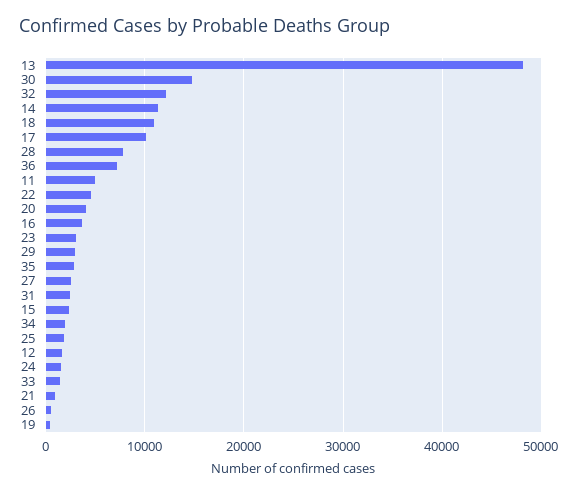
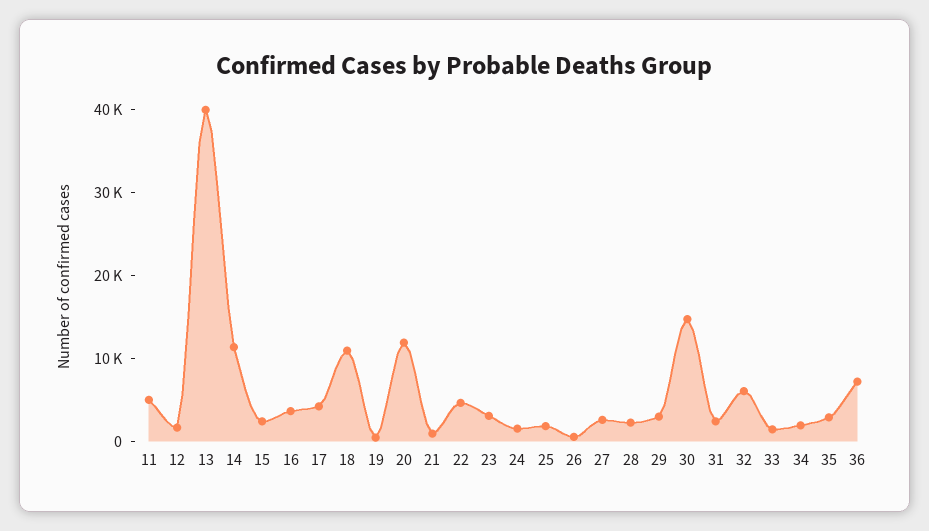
  {
-   "13": 48000,
+   "13": 40000,
    "30": 15000,
-   "32": 12000,
+   "32": 6000,
    "14": 11000,
    "18": 11000,
-   "17": 10000,
+   "17": 4000,
-   "28": 8000,
+   "28": 2000,
    "36": 7000,
    "11": 5000,
    "22": 5000,
-   "20": 4000,
+   "20": 12000,
    "16": 4000,
    "23": 3000,
    "29": 3000,
    "35": 3000,
    "27": 3000,
    "31": 2000,
    "15": 2000,
    "34": 2000,
    "25": 2000,
    "12": 2000,
    "24": 2000,
    "33": 1000,
    "21": 1000,
    "26": 1000,
    "19": 0
  }

